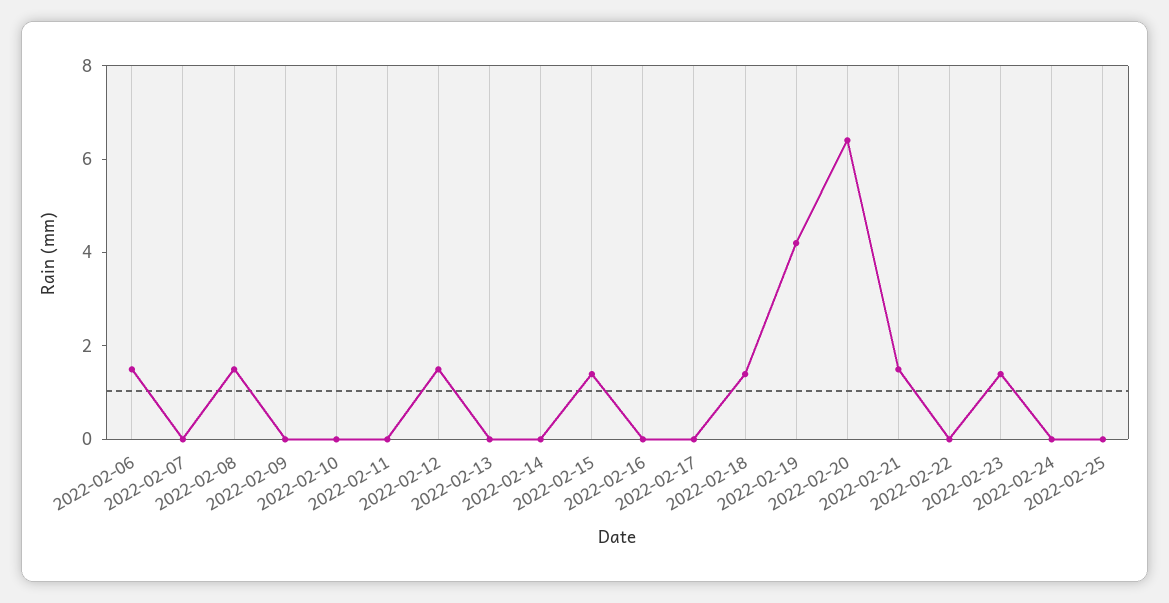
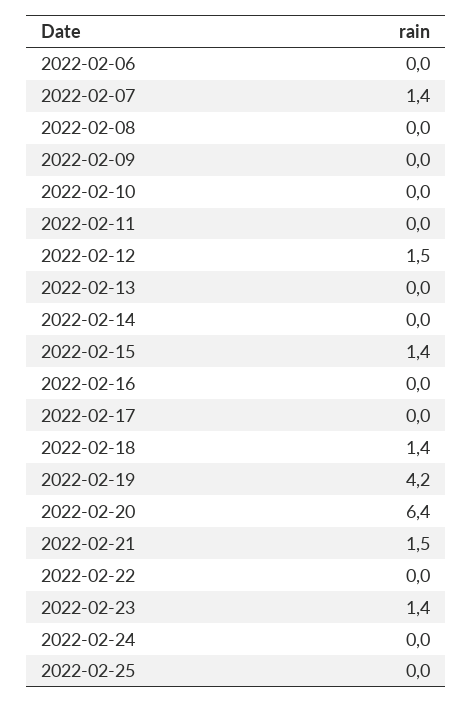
  {
-   "2022-02-06": 1.5,
+   "2022-02-06": 0,
-   "2022-02-07": 0,
+   "2022-02-07": 1.4,
-   "2022-02-08": 1.5,
+   "2022-02-08": 0,
    "2022-02-09": 0,
    "2022-02-10": 0,
    "2022-02-11": 0,
    "2022-02-12": 1.5,
    "2022-02-13": 0,
    "2022-02-14": 0,
    "2022-02-15": 1.4,
    "2022-02-16": 0,
    "2022-02-17": 0,
    "2022-02-18": 1.4,
    "2022-02-19": 4.2,
    "2022-02-20": 6.4,
    "2022-02-21": 1.5,
    "2022-02-22": 0,
    "2022-02-23": 1.4,
    "2022-02-24": 0,
    "2022-02-25": 0
  }

